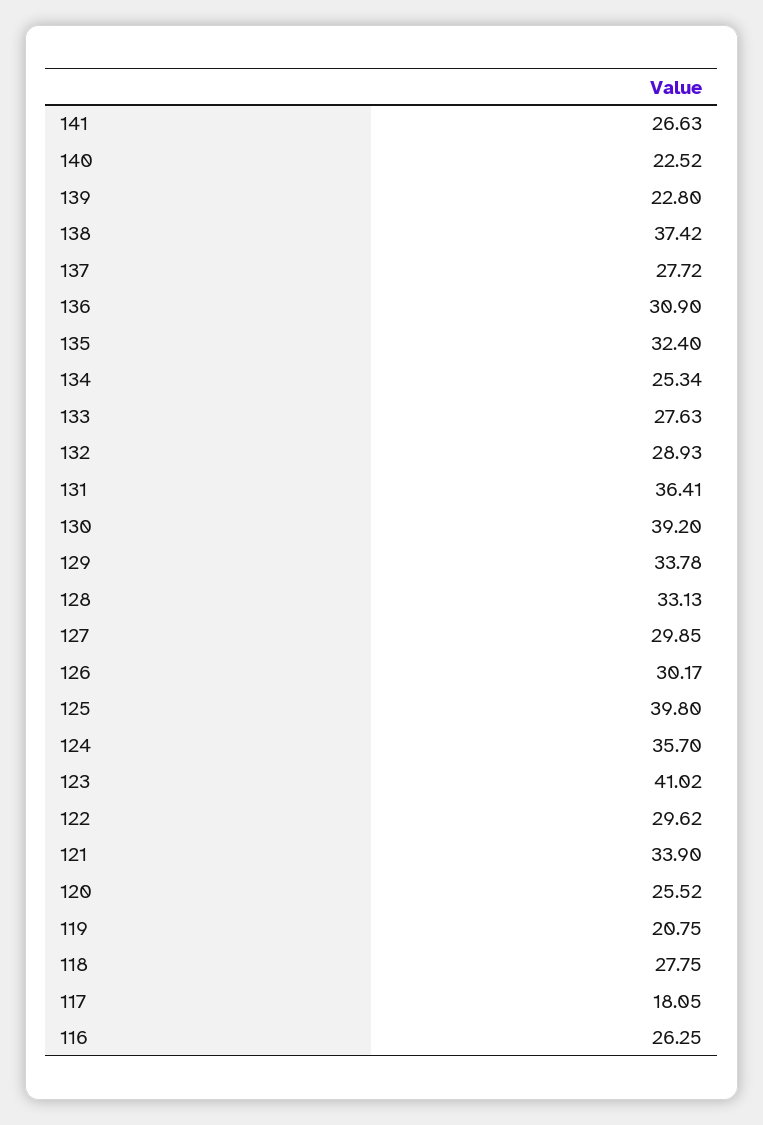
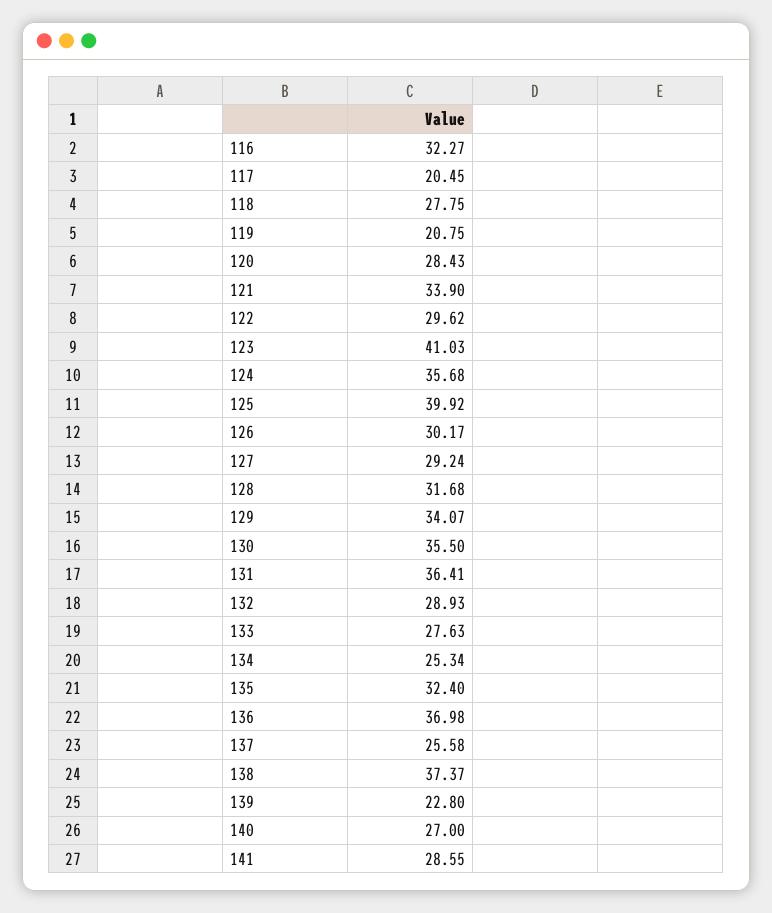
  {
-   "141": 26.63,
+   "141": 28.55,
-   "140": 22.52,
+   "140": 27,
    "139": 22.8,
-   "138": 37.42,
+   "138": 37.37,
-   "137": 27.72,
+   "137": 25.58,
-   "136": 30.9,
+   "136": 36.98,
    "135": 32.4,
    "134": 25.34,
    "133": 27.63,
    "132": 28.93,
    "131": 36.41,
-   "130": 39.2,
+   "130": 35.5,
-   "129": 33.78,
+   "129": 34.07,
-   "128": 33.13,
+   "128": 31.68,
-   "127": 29.85,
+   "127": 29.24,
    "126": 30.17,
-   "125": 39.8,
+   "125": 39.92,
-   "124": 35.7,
+   "124": 35.68,
-   "123": 41.02,
+   "123": 41.03,
    "122": 29.62,
    "121": 33.9,
-   "120": 25.52,
+   "120": 28.43,
    "119": 20.75,
    "118": 27.75,
-   "117": 18.05,
+   "117": 20.45,
-   "116": 26.25
+   "116": 32.27
  }

